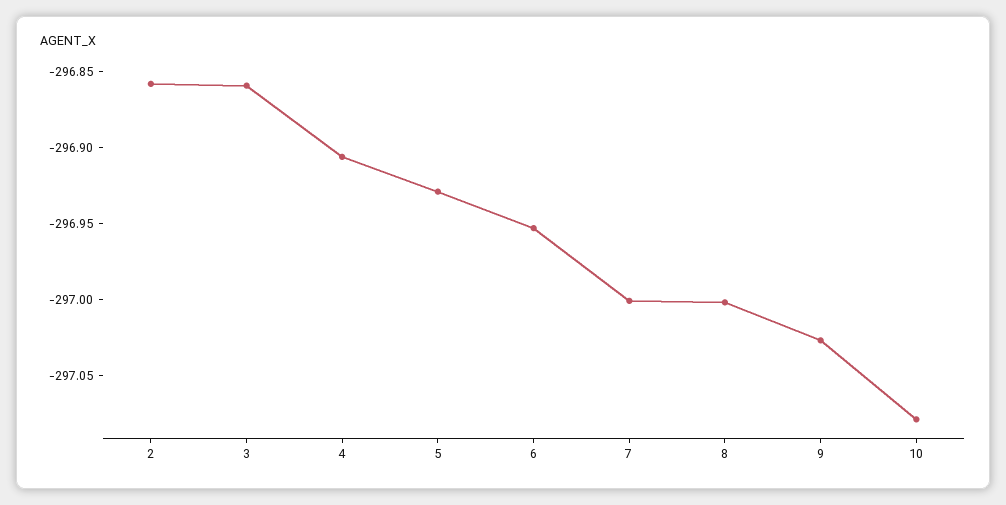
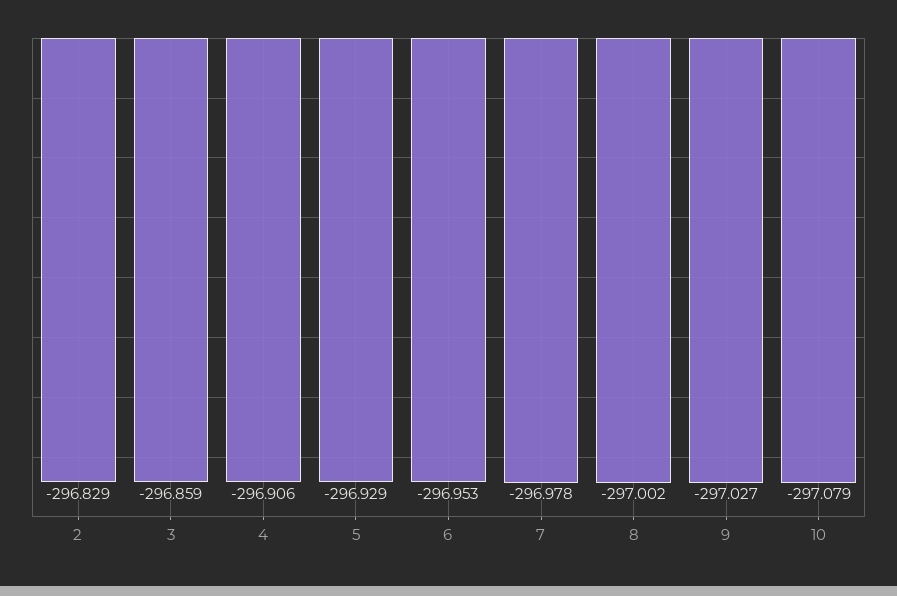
  {
-   "2": -296.86,
+   "2": -296.829,
    "3": -296.859,
    "4": -296.906,
    "5": -296.929,
    "6": -296.953,
-   "7": -297,
+   "7": -296.978,
    "8": -297.002,
    "9": -297.027,
    "10": -297.079
  }

